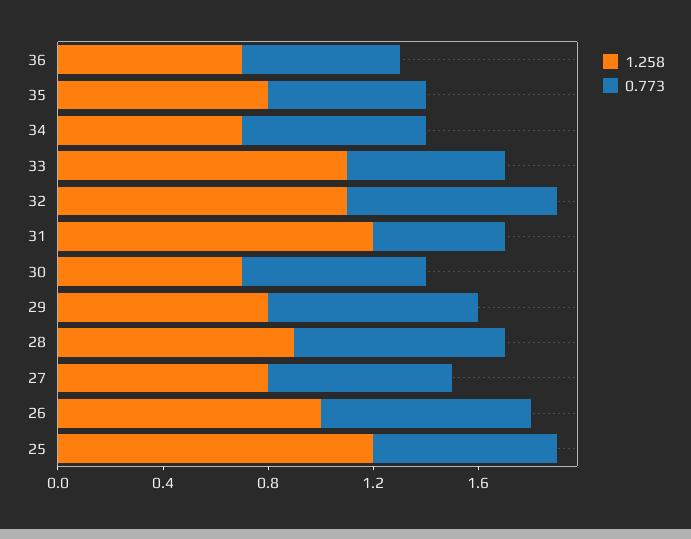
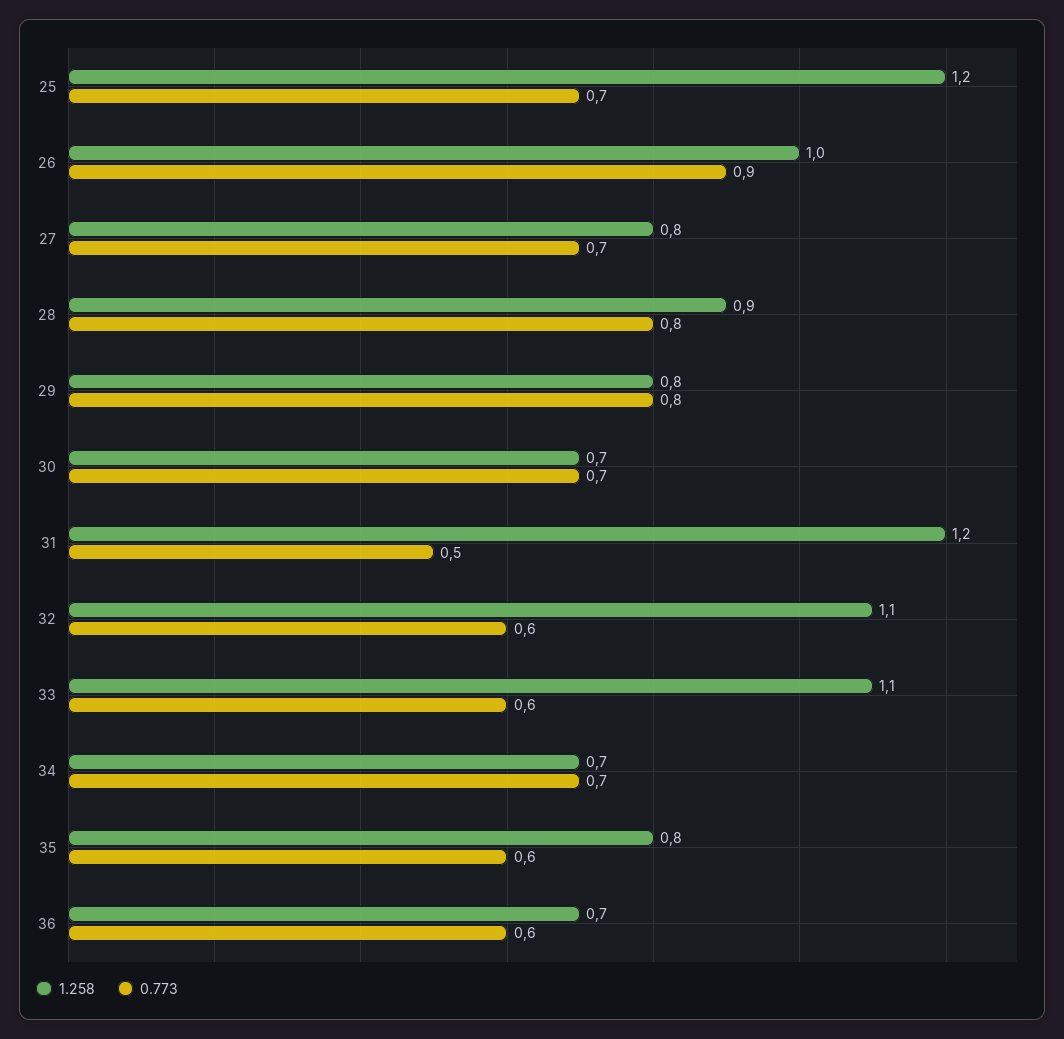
  {
    "1.258": {
      "36": 0.7,
      "35": 0.8,
      "34": 0.7,
      "33": 1.1,
      "32": 1.1,
      "31": 1.2,
      "30": 0.7,
      "29": 0.8,
      "28": 0.9,
      "27": 0.8,
      "26": 1,
      "25": 1.2
    },
    "0.773": {
      "36": 0.6,
      "35": 0.6,
      "34": 0.7,
      "33": 0.6,
-     "32": 0.8,
+     "32": 0.6,
      "31": 0.5,
      "30": 0.7,
      "29": 0.8,
      "28": 0.8,
      "27": 0.7,
-     "26": 0.8,
+     "26": 0.9,
      "25": 0.7
    }
  }

